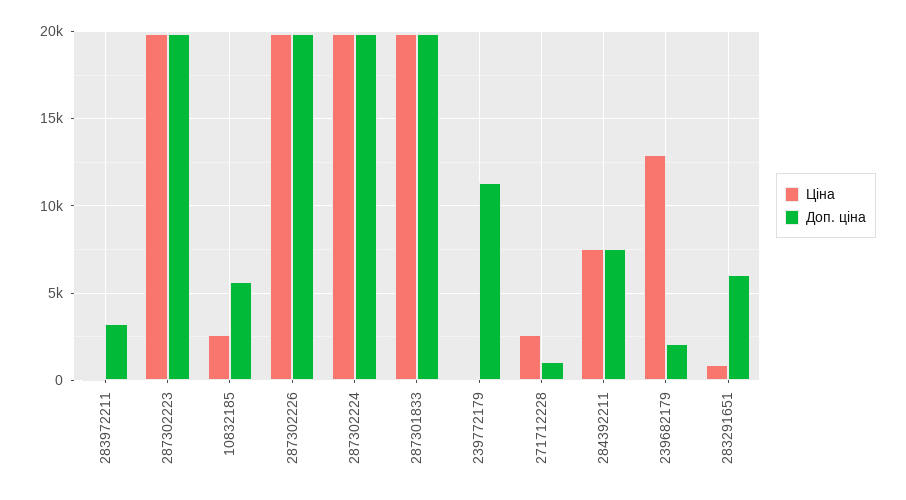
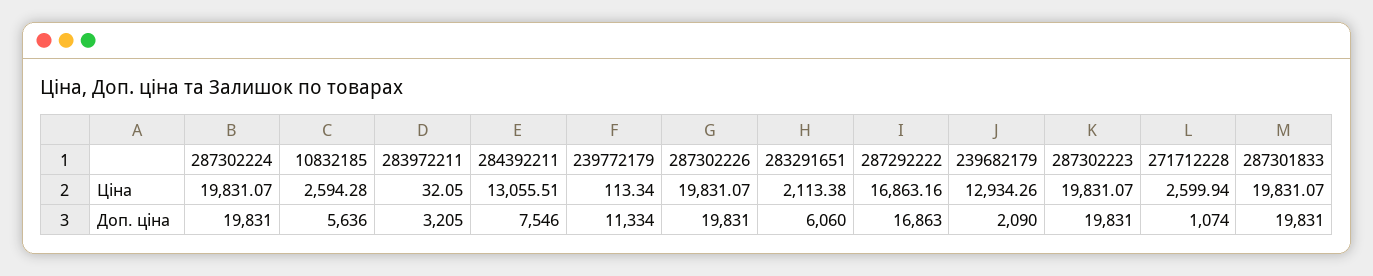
  {
    "Ціна": {
      "283972211": 32.05,
      "287302223": 19831.07,
      "10832185": 2594.28,
      "287302226": 19831.07,
      "287302224": 19831.07,
      "287301833": 19831.07,
      "239772179": 113.34,
      "271712228": 2599.94,
-     "284392211": 7500,
+     "284392211": 13055.51,
      "239682179": 12934.26,
-     "283291651": 1000
+     "283291651": 2113.38,
+     "287292222": 16863.16
    },
    "Доп. ціна": {
      "283972211": 3205,
      "287302223": 19831,
      "10832185": 5636,
      "287302226": 19831,
      "287302224": 19831,
      "287301833": 19831,
      "239772179": 11334,
      "271712228": 1074,
      "284392211": 7546,
      "239682179": 2090,
-     "283291651": 6060
+     "283291651": 6060,
+     "287292222": 16863
    }
  }

